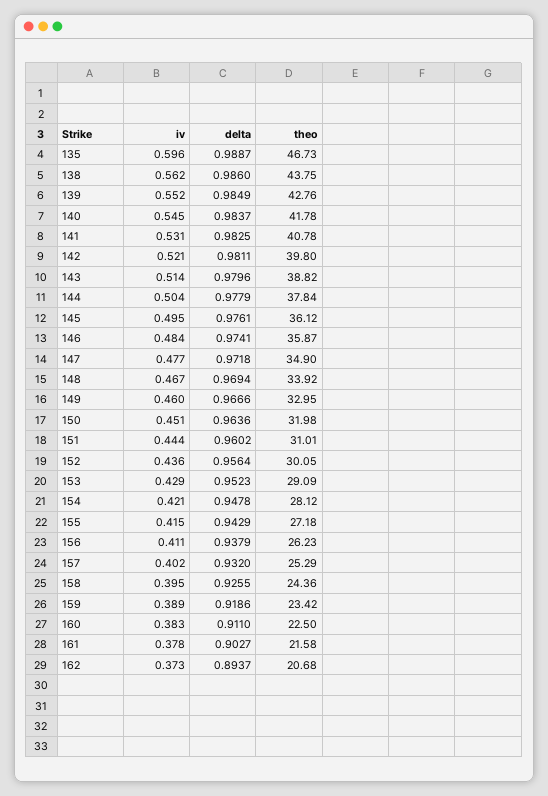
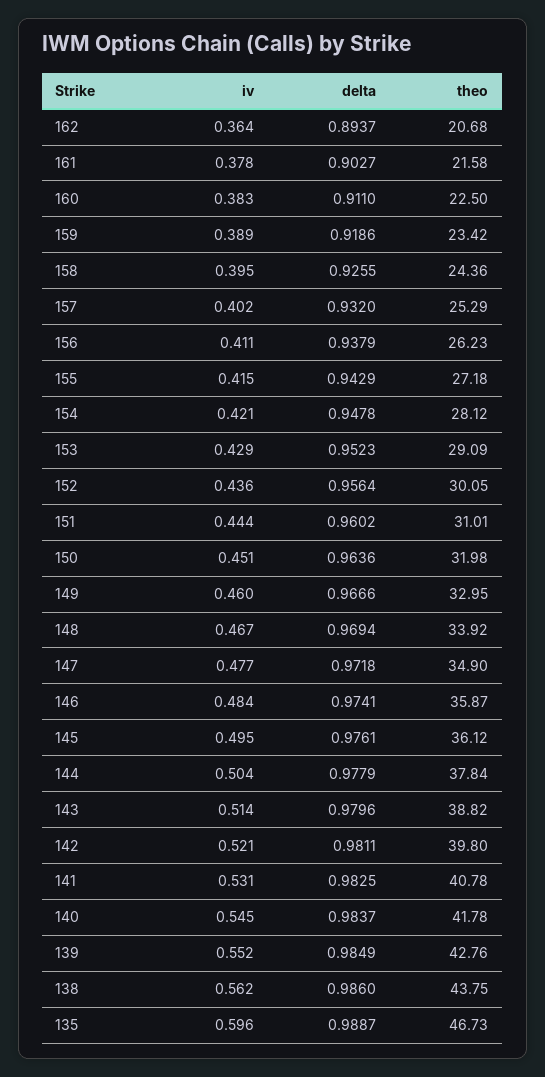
  {
    "iv": {
      "135": 0.596,
      "138": 0.562,
      "139": 0.552,
      "140": 0.545,
      "141": 0.531,
      "142": 0.521,
      "143": 0.514,
      "144": 0.504,
      "145": 0.495,
      "146": 0.484,
      "147": 0.477,
      "148": 0.467,
      "149": 0.46,
      "150": 0.451,
      "151": 0.444,
      "152": 0.436,
      "153": 0.429,
      "154": 0.421,
      "155": 0.415,
      "156": 0.411,
      "157": 0.402,
      "158": 0.395,
      "159": 0.389,
      "160": 0.383,
      "161": 0.378,
-     "162": 0.373
+     "162": 0.364
    },
    "delta": {
      "135": 0.9887,
      "138": 0.986,
      "139": 0.9849,
      "140": 0.9837,
      "141": 0.9825,
      "142": 0.9811,
      "143": 0.9796,
      "144": 0.9779,
      "145": 0.9761,
      "146": 0.9741,
      "147": 0.9718,
      "148": 0.9694,
      "149": 0.9666,
      "150": 0.9636,
      "151": 0.9602,
      "152": 0.9564,
      "153": 0.9523,
      "154": 0.9478,
      "155": 0.9429,
      "156": 0.9379,
      "157": 0.932,
      "158": 0.9255,
      "159": 0.9186,
      "160": 0.911,
      "161": 0.9027,
      "162": 0.8937
    },
    "theo": {
      "135": 46.73,
      "138": 43.75,
      "139": 42.76,
      "140": 41.78,
      "141": 40.78,
      "142": 39.8,
      "143": 38.82,
      "144": 37.84,
      "145": 36.12,
      "146": 35.87,
      "147": 34.9,
      "148": 33.92,
      "149": 32.95,
      "150": 31.98,
      "151": 31.01,
      "152": 30.05,
      "153": 29.09,
      "154": 28.12,
      "155": 27.18,
      "156": 26.23,
      "157": 25.29,
      "158": 24.36,
      "159": 23.42,
      "160": 22.5,
      "161": 21.58,
      "162": 20.68
    }
  }

